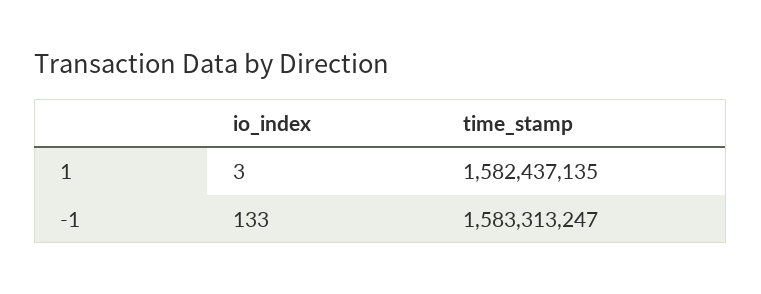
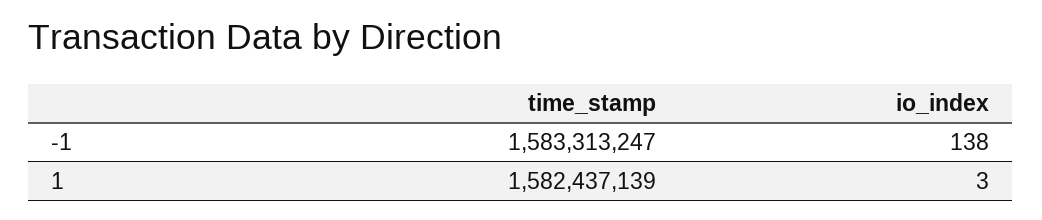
  {
    "io_index": {
      "1": 3,
-     "-1": 133
+     "-1": 138
    },
    "time_stamp": {
-     "1": 1582437135,
+     "1": 1582437139,
      "-1": 1583313247
    }
  }

